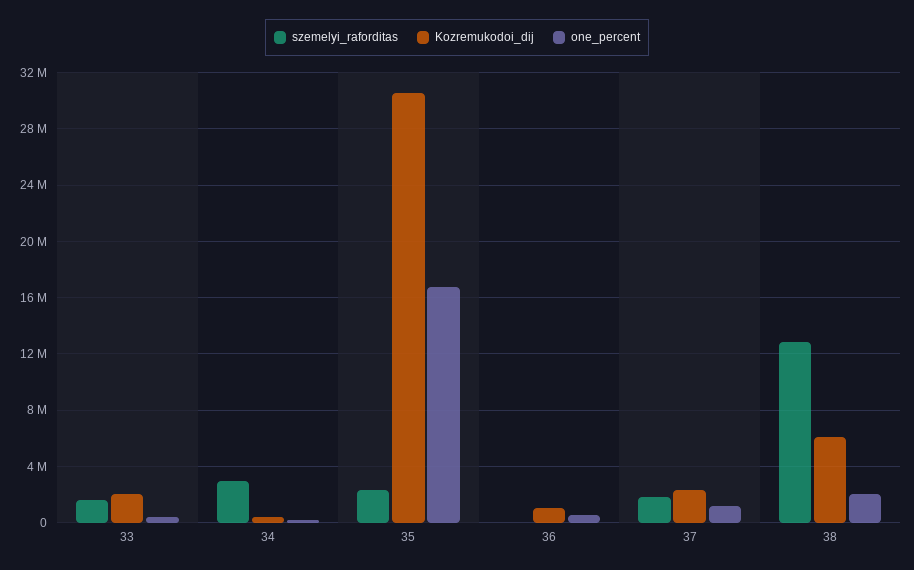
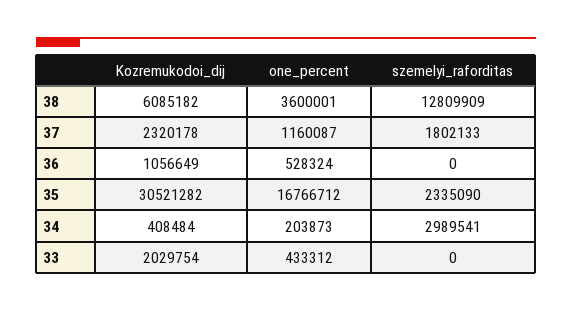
  {
    "szemelyi_raforditas": {
-     "33": 1500000,
+     "33": 0,
      "34": 2989541,
      "35": 2335090,
      "36": 0,
      "37": 1802133,
      "38": 12809909
    },
    "Kozremukodoi_dij": {
      "33": 2029754,
      "34": 408484,
      "35": 30521282,
      "36": 1056649,
      "37": 2320178,
      "38": 6085182
    },
    "one_percent": {
      "33": 433312,
      "34": 203873,
      "35": 16766712,
      "36": 528324,
      "37": 1160087,
-     "38": 2000000
+     "38": 3600001
    }
  }

